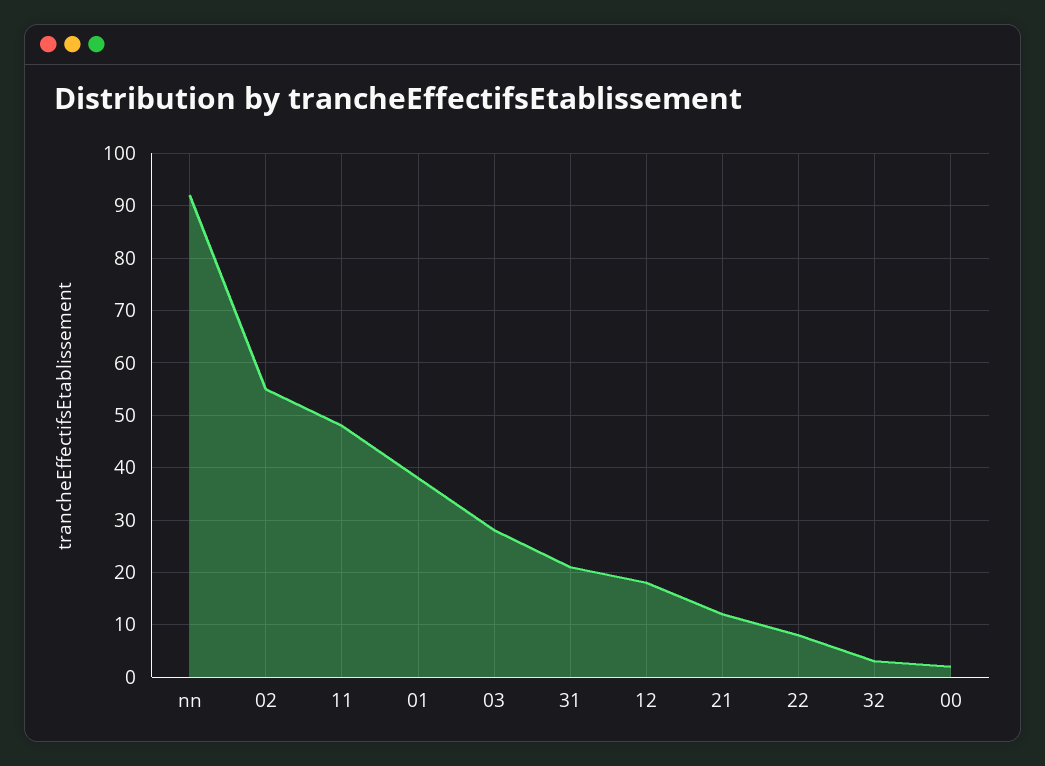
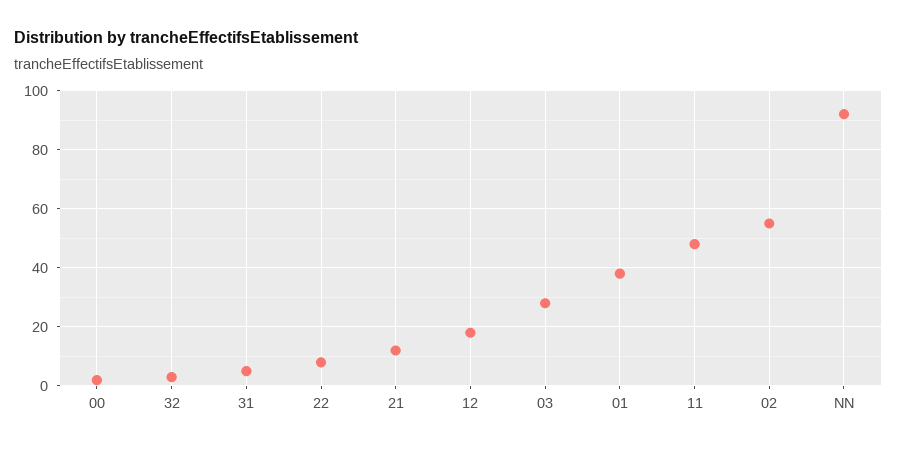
  {
    "nn": 90,
    "02": 55,
    "11": 50,
    "01": 40,
    "03": 30,
-   "31": 20,
+   "31": 5,
    "12": 20,
    "21": 10,
    "22": 10,
    "32": 5,
    "00": 0
  }

